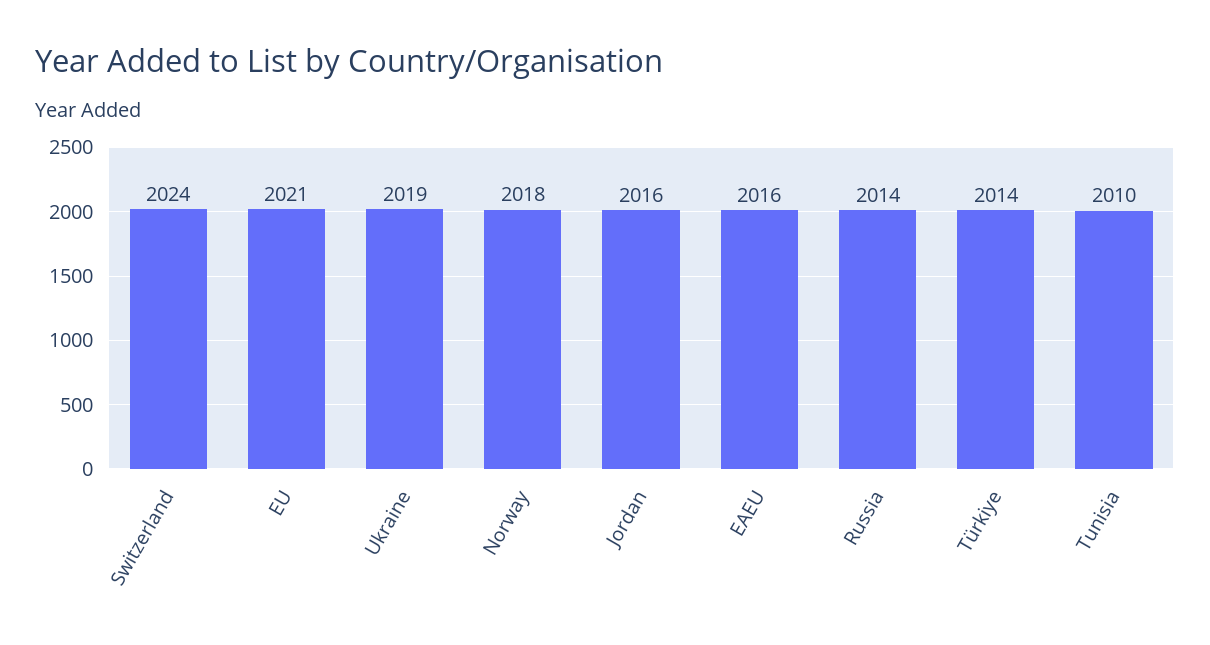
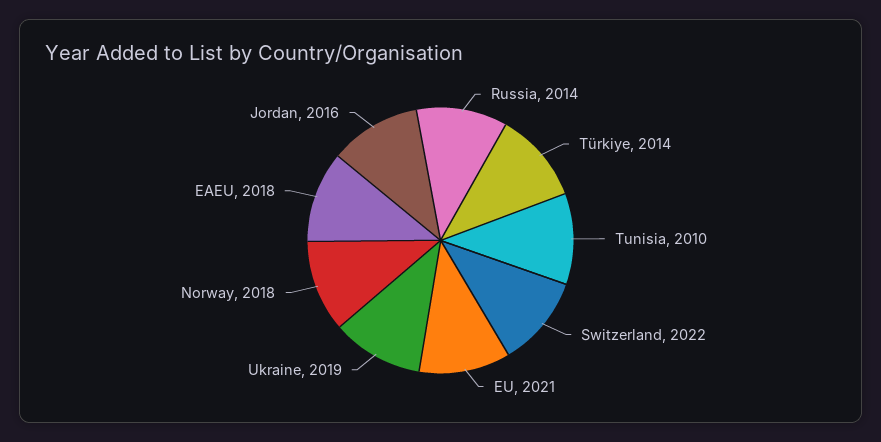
  {
-   "Switzerland": 2024,
+   "Switzerland": 2022,
    "EU": 2021,
    "Ukraine": 2019,
    "Norway": 2018,
    "Jordan": 2016,
-   "EAEU": 2016,
+   "EAEU": 2018,
    "Russia": 2014,
    "Türkiye": 2014,
    "Tunisia": 2010
  }

